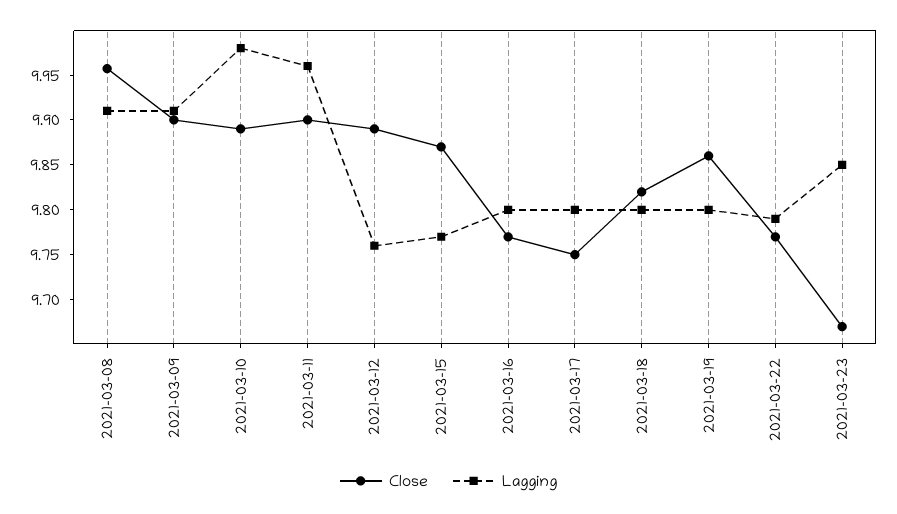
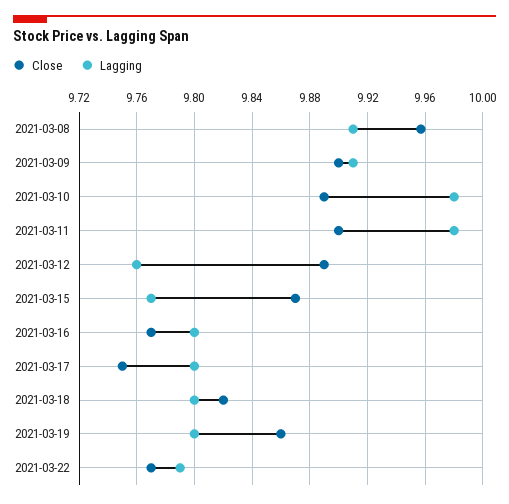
  {
    "Close": {
      "2021-03-08": 9.955,
      "2021-03-09": 9.9,
      "2021-03-10": 9.89,
      "2021-03-11": 9.9,
      "2021-03-12": 9.89,
      "2021-03-15": 9.87,
      "2021-03-16": 9.77,
      "2021-03-17": 9.75,
      "2021-03-18": 9.82,
      "2021-03-19": 9.86,
-     "2021-03-22": 9.77,
+     "2021-03-22": 9.77
-     "2021-03-23": 9.67
    },
    "Lagging": {
      "2021-03-08": 9.91,
      "2021-03-09": 9.91,
      "2021-03-10": 9.98,
-     "2021-03-11": 9.96,
+     "2021-03-11": 9.98,
      "2021-03-12": 9.76,
      "2021-03-15": 9.77,
      "2021-03-16": 9.8,
      "2021-03-17": 9.8,
      "2021-03-18": 9.8,
      "2021-03-19": 9.8,
-     "2021-03-22": 9.79,
+     "2021-03-22": 9.79
-     "2021-03-23": 9.85
    }
  }

